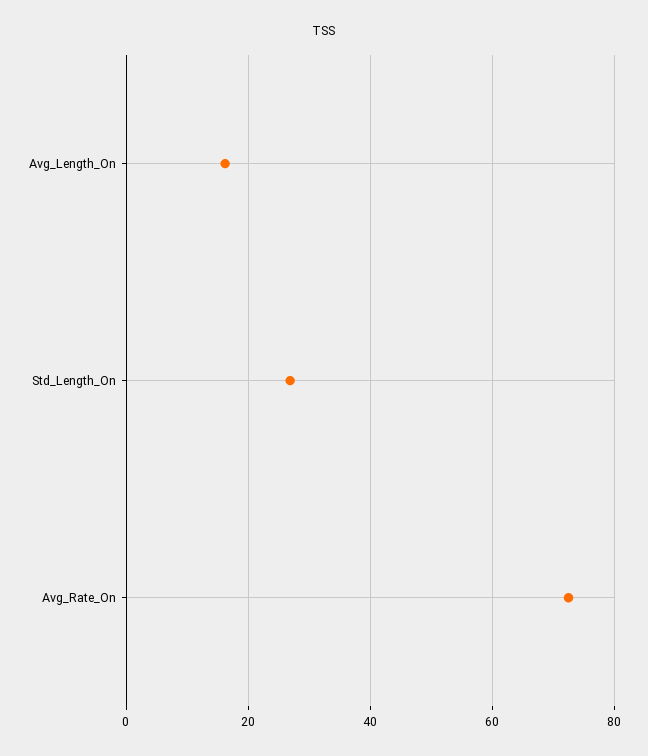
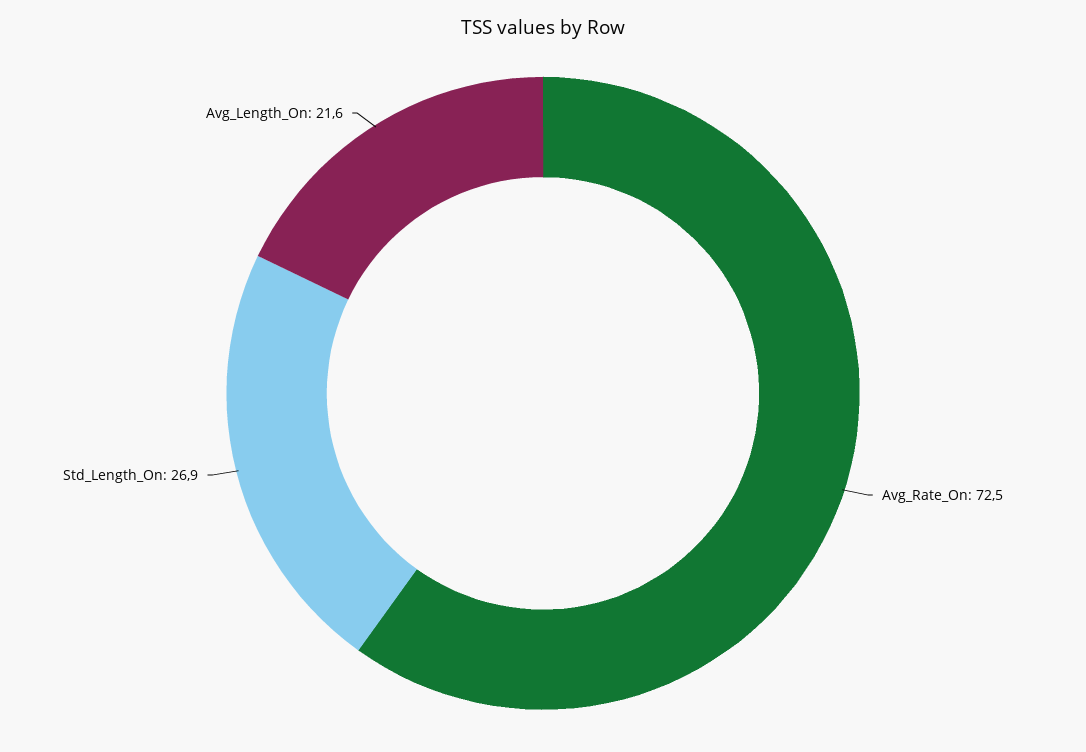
  {
-   "Avg_Length_On": 16,
+   "Avg_Length_On": 21.6,
    "Std_Length_On": 26.9,
    "Avg_Rate_On": 72.5
  }

